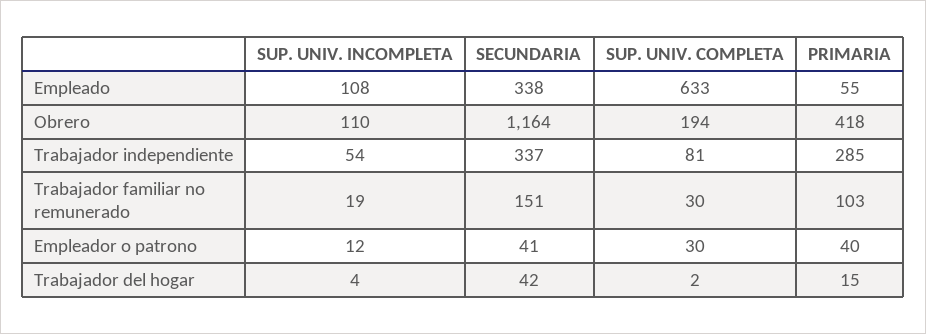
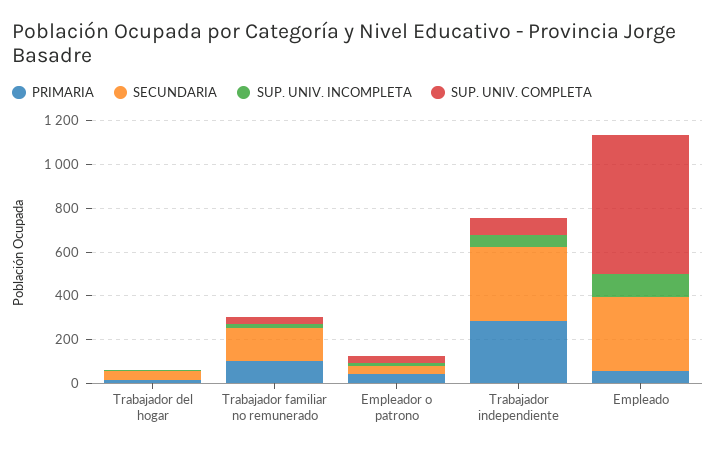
  {
    "SUP. UNIV. INCOMPLETA": {
      "Empleado": 108,
-     "Obrero": 110,
      "Trabajador independiente": 54,
      "Trabajador familiar no remunerado": 19,
      "Empleador o patrono": 12,
      "Trabajador del hogar": 4
    },
    "SECUNDARIA": {
      "Empleado": 338,
-     "Obrero": 1164,
      "Trabajador independiente": 337,
      "Trabajador familiar no remunerado": 151,
      "Empleador o patrono": 41,
      "Trabajador del hogar": 42
    },
    "SUP. UNIV. COMPLETA": {
      "Empleado": 633,
-     "Obrero": 194,
      "Trabajador independiente": 81,
      "Trabajador familiar no remunerado": 30,
      "Empleador o patrono": 30,
      "Trabajador del hogar": 2
    },
    "PRIMARIA": {
      "Empleado": 55,
-     "Obrero": 418,
      "Trabajador independiente": 285,
      "Trabajador familiar no remunerado": 103,
      "Empleador o patrono": 40,
      "Trabajador del hogar": 15
    }
  }

